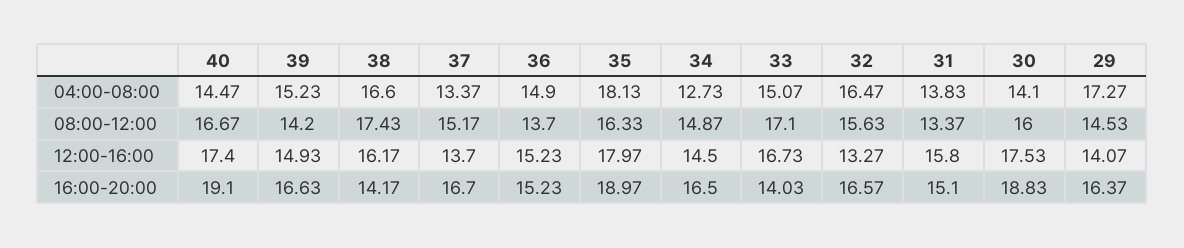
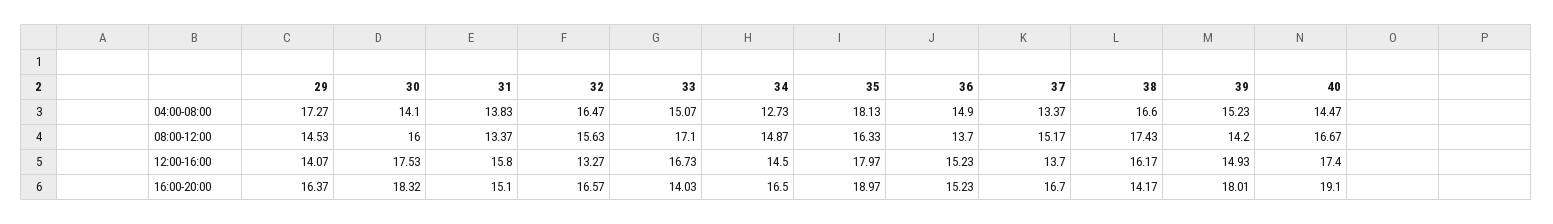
  {
    "40": {
      "04:00-08:00": 14.47,
      "08:00-12:00": 16.67,
      "12:00-16:00": 17.4,
      "16:00-20:00": 19.1
    },
    "39": {
      "04:00-08:00": 15.23,
      "08:00-12:00": 14.2,
      "12:00-16:00": 14.93,
-     "16:00-20:00": 16.63
+     "16:00-20:00": 18.01
    },
    "38": {
      "04:00-08:00": 16.6,
      "08:00-12:00": 17.43,
      "12:00-16:00": 16.17,
      "16:00-20:00": 14.17
    },
    "37": {
      "04:00-08:00": 13.37,
      "08:00-12:00": 15.17,
      "12:00-16:00": 13.7,
      "16:00-20:00": 16.7
    },
    "36": {
      "04:00-08:00": 14.9,
      "08:00-12:00": 13.7,
      "12:00-16:00": 15.23,
      "16:00-20:00": 15.23
    },
    "35": {
      "04:00-08:00": 18.13,
      "08:00-12:00": 16.33,
      "12:00-16:00": 17.97,
      "16:00-20:00": 18.97
    },
    "34": {
      "04:00-08:00": 12.73,
      "08:00-12:00": 14.87,
      "12:00-16:00": 14.5,
      "16:00-20:00": 16.5
    },
    "33": {
      "04:00-08:00": 15.07,
      "08:00-12:00": 17.1,
      "12:00-16:00": 16.73,
      "16:00-20:00": 14.03
    },
    "32": {
      "04:00-08:00": 16.47,
      "08:00-12:00": 15.63,
      "12:00-16:00": 13.27,
      "16:00-20:00": 16.57
    },
    "31": {
      "04:00-08:00": 13.83,
      "08:00-12:00": 13.37,
      "12:00-16:00": 15.8,
      "16:00-20:00": 15.1
    },
    "30": {
      "04:00-08:00": 14.1,
      "08:00-12:00": 16,
      "12:00-16:00": 17.53,
-     "16:00-20:00": 18.83
+     "16:00-20:00": 18.32
    },
    "29": {
      "04:00-08:00": 17.27,
      "08:00-12:00": 14.53,
      "12:00-16:00": 14.07,
      "16:00-20:00": 16.37
    }
  }

